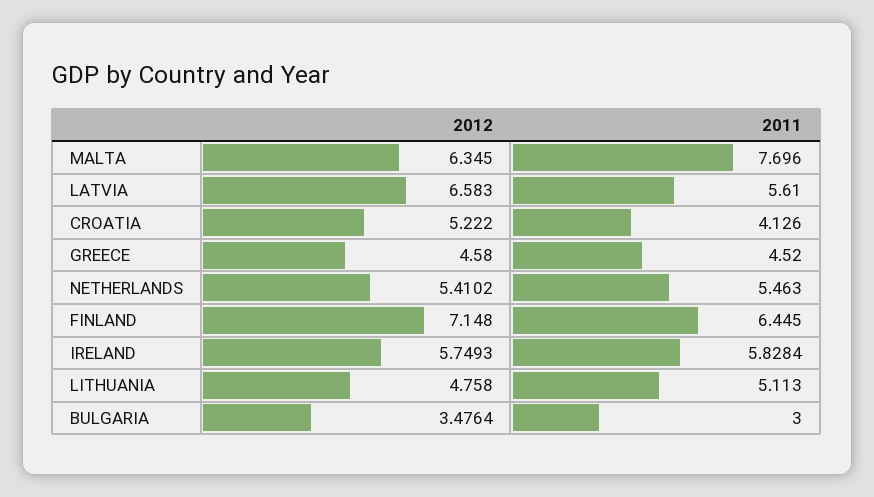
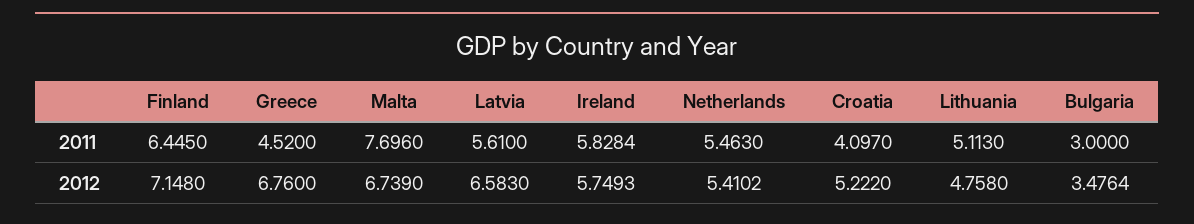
  {
    "2012": {
-     "MALTA": 6.345,
+     "MALTA": 6.739,
      "LATVIA": 6.583,
      "CROATIA": 5.222,
-     "GREECE": 4.58,
+     "GREECE": 6.76,
      "NETHERLANDS": 5.4102,
      "FINLAND": 7.148,
      "IRELAND": 5.7493,
      "LITHUANIA": 4.758,
      "BULGARIA": 3.4764
    },
    "2011": {
      "MALTA": 7.696,
      "LATVIA": 5.61,
-     "CROATIA": 4.126,
+     "CROATIA": 4.097,
      "GREECE": 4.52,
      "NETHERLANDS": 5.463,
      "FINLAND": 6.445,
      "IRELAND": 5.8284,
      "LITHUANIA": 5.113,
      "BULGARIA": 3
    }
  }

